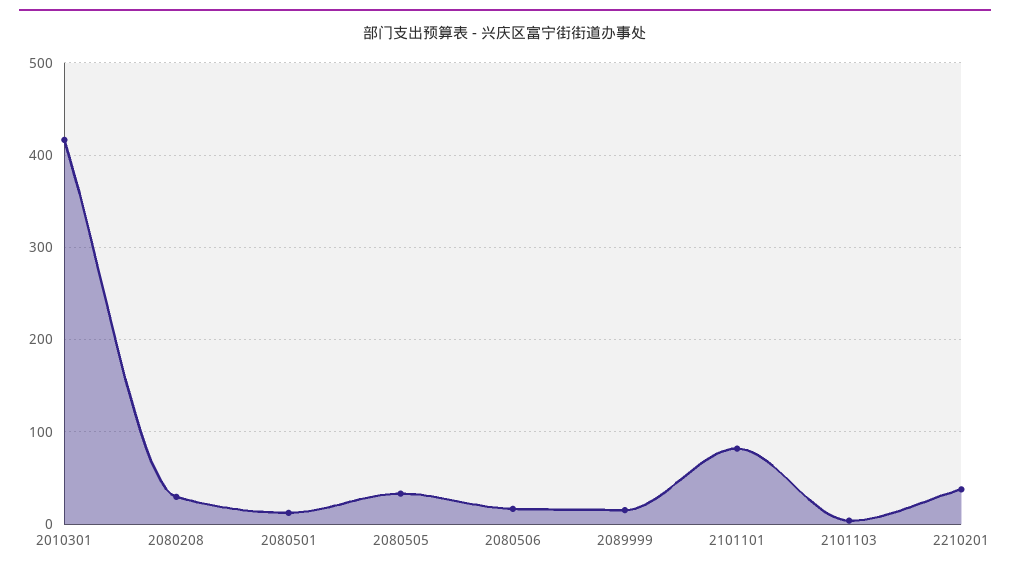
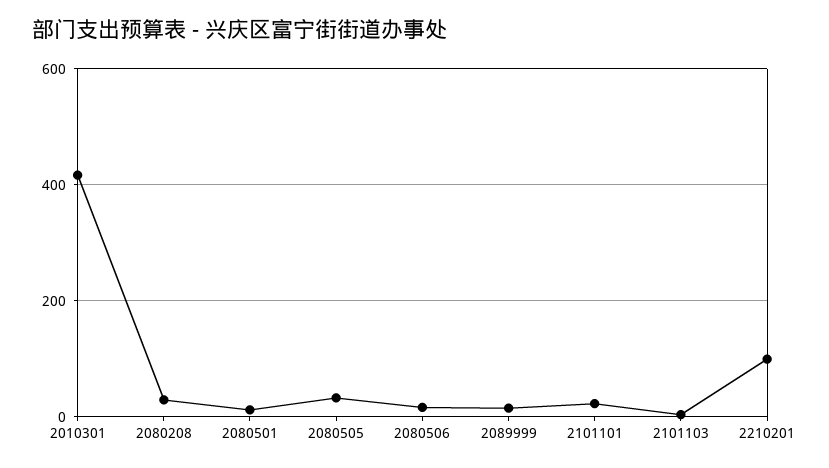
  {
    "2010301": 420,
    "2080208": 30,
    "2080501": 10,
    "2080505": 30,
    "2080506": 20,
    "2089999": 20,
-   "2101101": 80,
+   "2101101": 20,
    "2101103": 0,
-   "2210201": 40
+   "2210201": 100
  }

